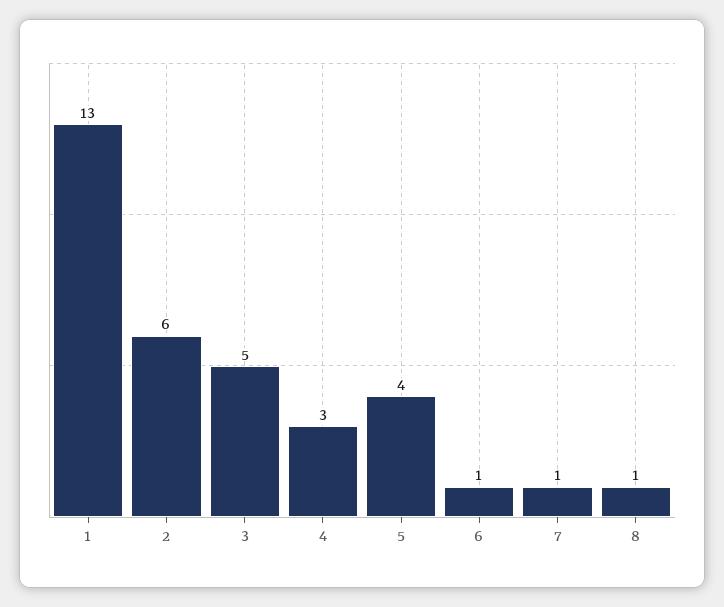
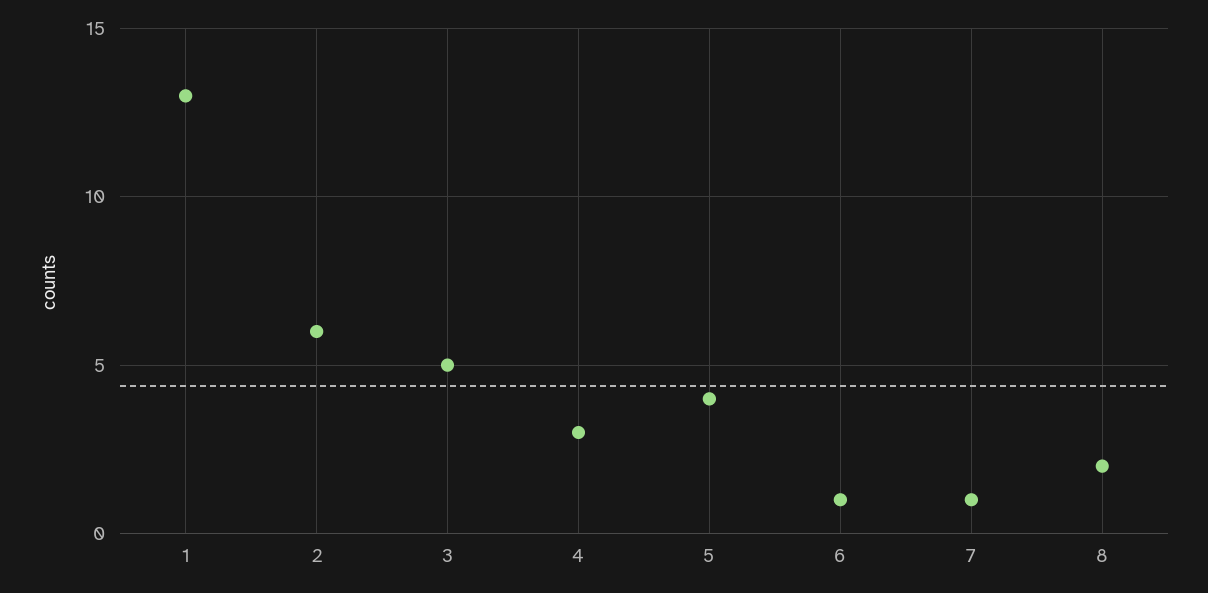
  {
    "1": 13,
    "2": 6,
    "3": 5,
    "4": 3,
    "5": 4,
    "6": 1,
    "7": 1,
-   "8": 1
+   "8": 2
  }

